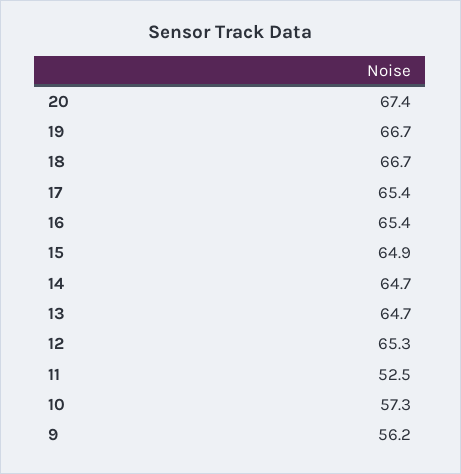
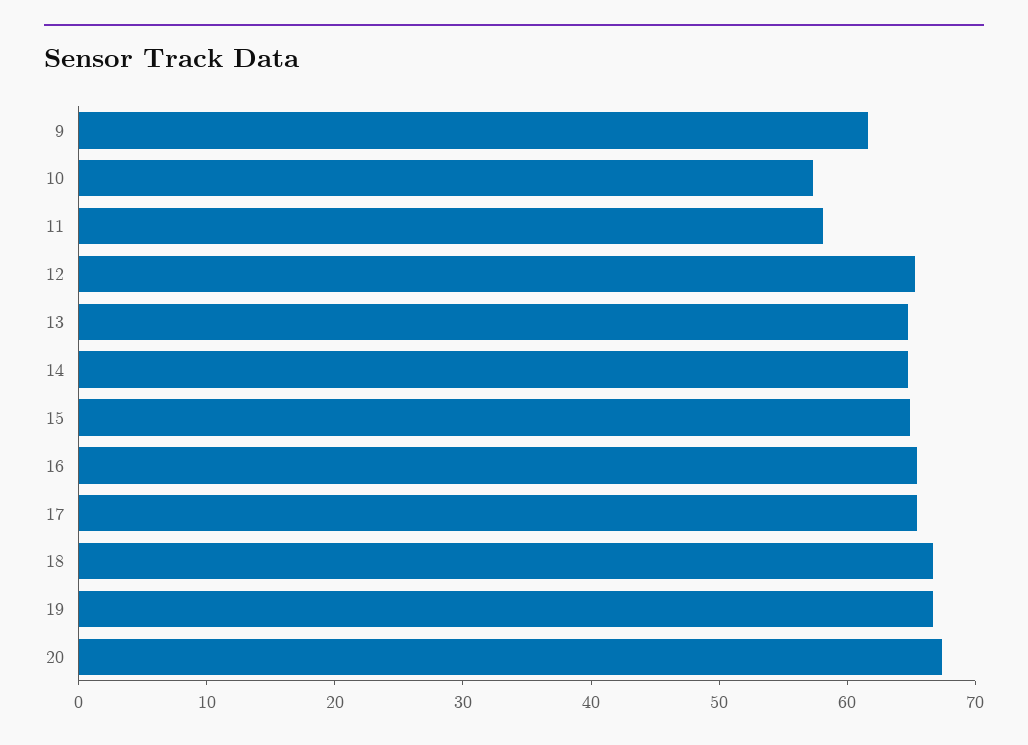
  {
    "20": 67.4,
    "19": 66.7,
    "18": 66.7,
    "17": 65.4,
    "16": 65.4,
    "15": 64.9,
    "14": 64.7,
    "13": 64.7,
    "12": 65.3,
-   "11": 52.5,
+   "11": 58,
    "10": 57.3,
-   "9": 56.2
+   "9": 62
  }

